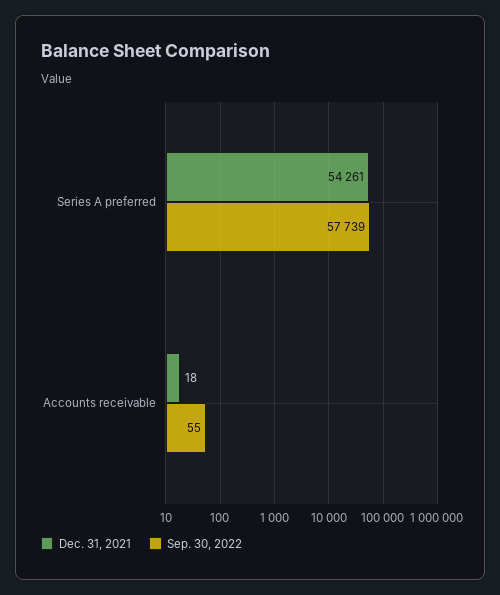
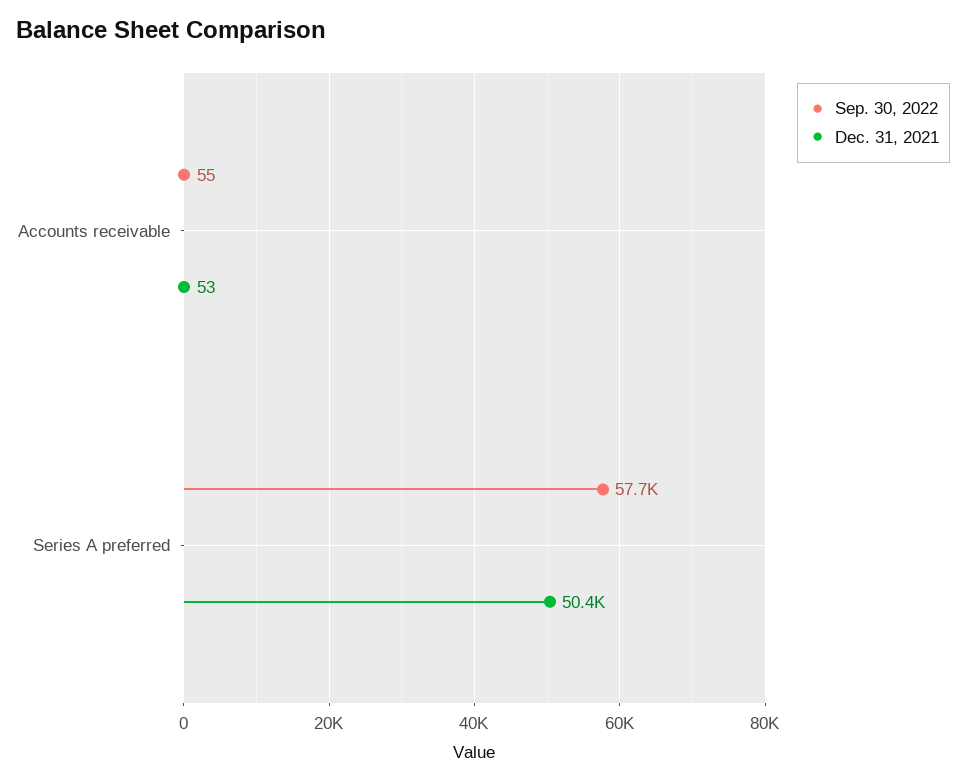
  {
    "Dec. 31, 2021": {
-     "Series A preferred": 54261,
+     "Series A preferred": 50400,
-     "Accounts receivable": 18
+     "Accounts receivable": 53
    },
    "Sep. 30, 2022": {
      "Series A preferred": 57739,
      "Accounts receivable": 55
    }
  }

